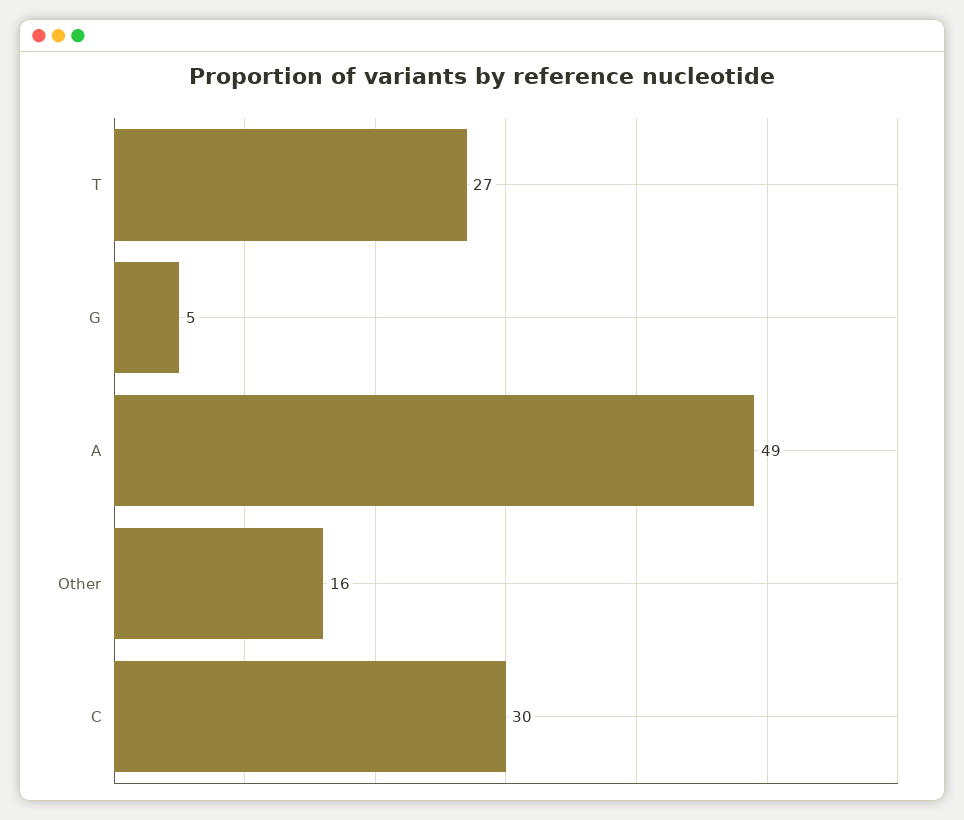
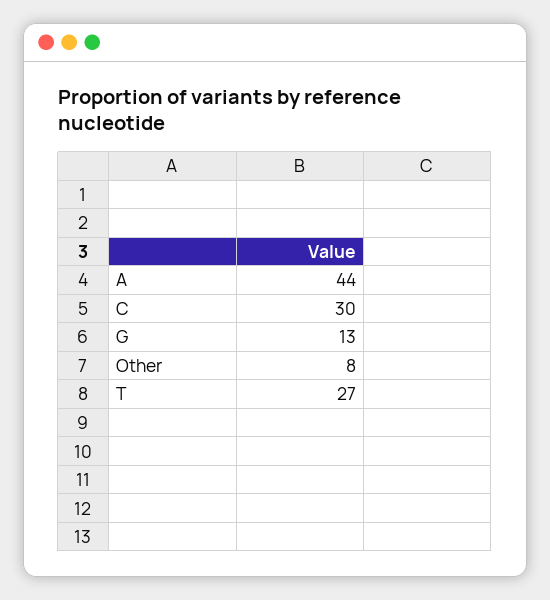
  {
    "T": 27,
-   "G": 5,
+   "G": 13,
-   "A": 49,
+   "A": 44,
-   "Other": 16,
+   "Other": 8,
    "C": 30
  }

